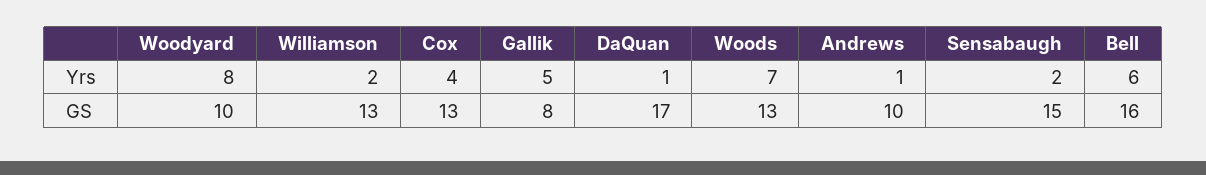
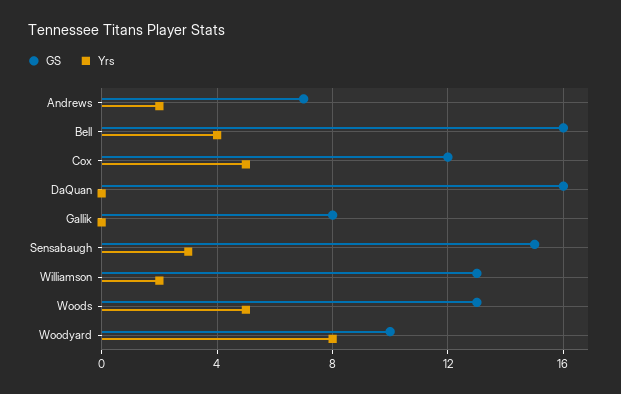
  {
    "Yrs": {
      "Woodyard": 8,
      "Williamson": 2,
-     "Cox": 4,
+     "Cox": 5,
-     "Gallik": 5,
+     "Gallik": 0,
-     "DaQuan": 1,
+     "DaQuan": 0,
-     "Woods": 7,
+     "Woods": 5,
-     "Andrews": 1,
+     "Andrews": 2,
-     "Sensabaugh": 2,
+     "Sensabaugh": 3,
-     "Bell": 6
+     "Bell": 4
    },
    "GS": {
      "Woodyard": 10,
      "Williamson": 13,
-     "Cox": 13,
+     "Cox": 12,
      "Gallik": 8,
-     "DaQuan": 17,
+     "DaQuan": 16,
      "Woods": 13,
-     "Andrews": 10,
+     "Andrews": 7,
      "Sensabaugh": 15,
      "Bell": 16
    }
  }

